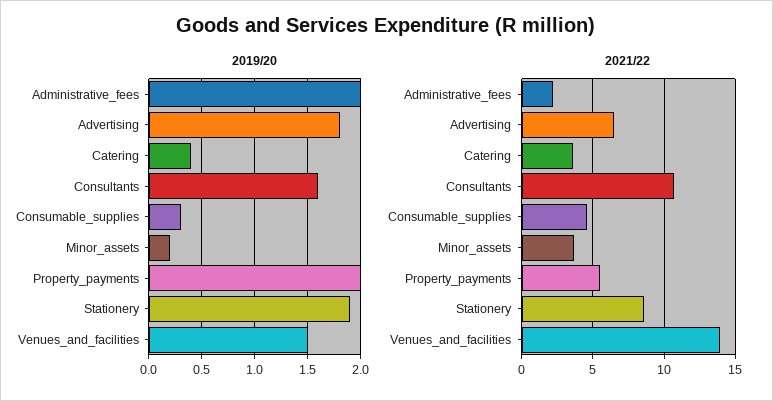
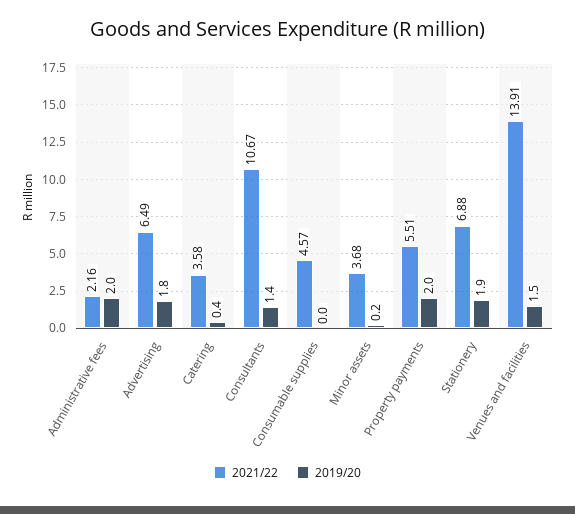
  {
    "2019/20": {
      "Administrative_fees": 2,
      "Advertising": 1.8,
      "Catering": 0.4,
-     "Consultants": 1.6,
+     "Consultants": 1.4,
-     "Consumable_supplies": 0.3,
+     "Consumable_supplies": 0,
      "Minor_assets": 0.2,
      "Property_payments": 2,
      "Stationery": 1.9,
      "Venues_and_facilities": 1.5
    },
    "2021/22": {
      "Administrative_fees": 2.16,
      "Advertising": 6.49,
      "Catering": 3.58,
      "Consultants": 10.67,
      "Consumable_supplies": 4.57,
      "Minor_assets": 3.68,
      "Property_payments": 5.51,
-     "Stationery": 8.5,
+     "Stationery": 6.88,
      "Venues_and_facilities": 13.91
    }
  }

